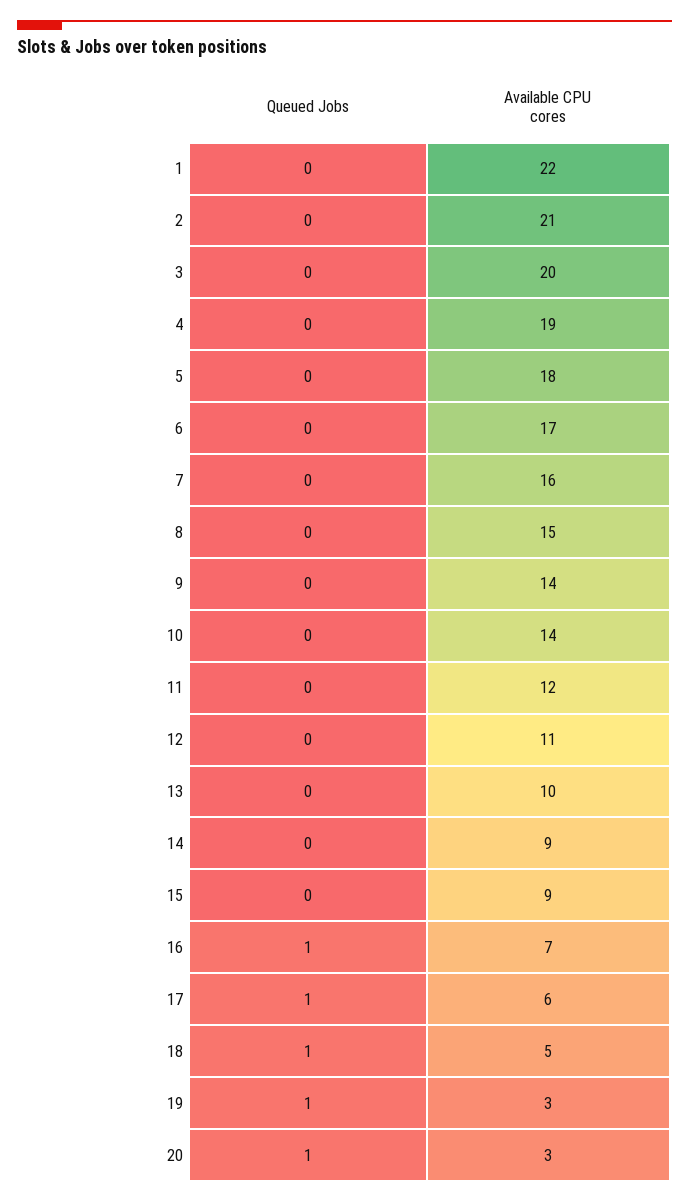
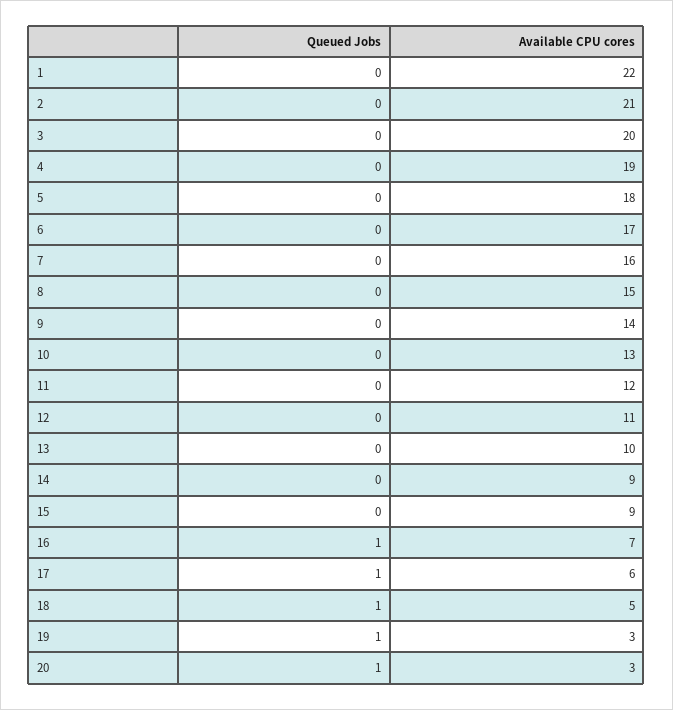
  {
    "Queued Jobs": {
      "1": 0,
      "2": 0,
      "3": 0,
      "4": 0,
      "5": 0,
      "6": 0,
      "7": 0,
      "8": 0,
      "9": 0,
      "10": 0,
      "11": 0,
      "12": 0,
      "13": 0,
      "14": 0,
      "15": 0,
      "16": 1,
      "17": 1,
      "18": 1,
      "19": 1,
      "20": 1
    },
    "Available CPU cores": {
      "1": 22,
      "2": 21,
      "3": 20,
      "4": 19,
      "5": 18,
      "6": 17,
      "7": 16,
      "8": 15,
      "9": 14,
-     "10": 14,
+     "10": 13,
      "11": 12,
      "12": 11,
      "13": 10,
      "14": 9,
      "15": 9,
      "16": 7,
      "17": 6,
      "18": 5,
      "19": 3,
      "20": 3
    }
  }

